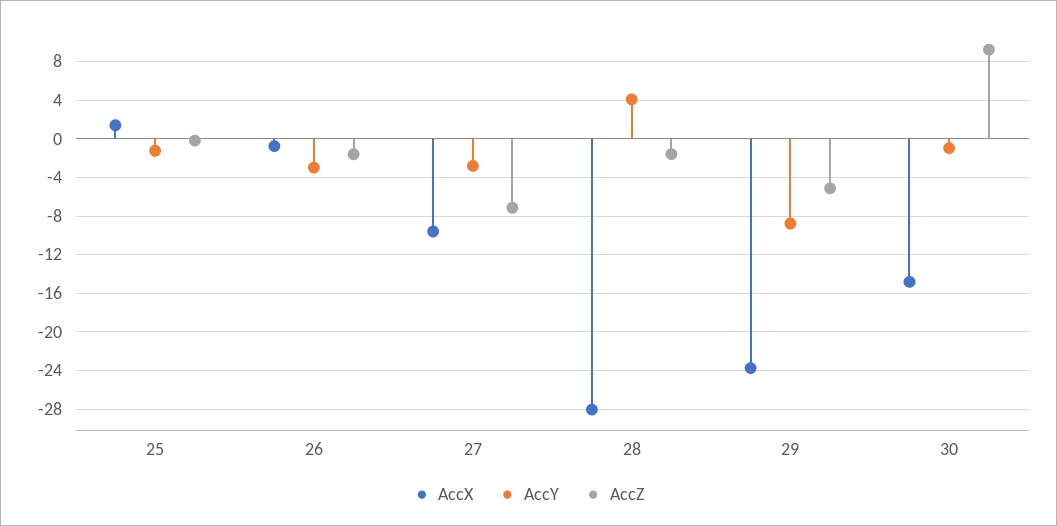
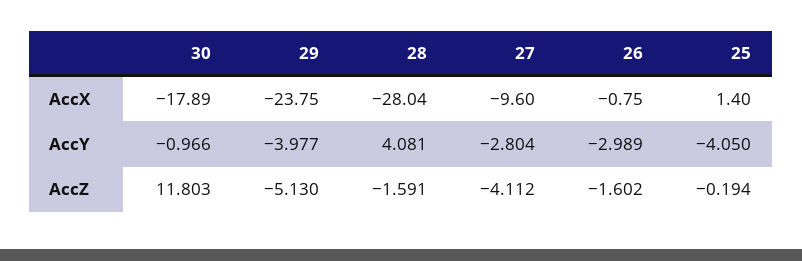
  {
    "AccX": {
      "25": 1.4,
      "26": -0.75,
      "27": -9.6,
      "28": -28.04,
      "29": -23.75,
-     "30": -15
+     "30": -17.89
    },
    "AccY": {
-     "25": -1,
+     "25": -4.05,
      "26": -2.989,
      "27": -2.804,
      "28": 4.081,
-     "29": -9,
+     "29": -3.977,
      "30": -0.966
    },
    "AccZ": {
      "25": -0.194,
      "26": -1.602,
-     "27": -7,
+     "27": -4.112,
      "28": -1.591,
      "29": -5.13,
-     "30": 9
+     "30": 11.803
    }
  }

